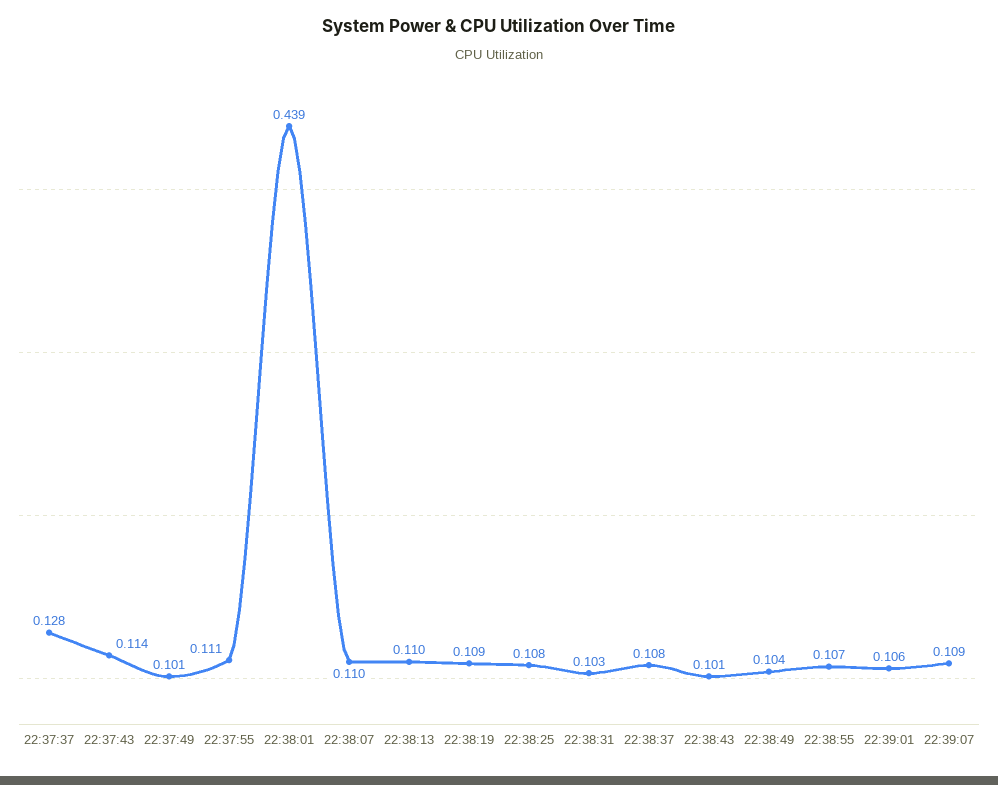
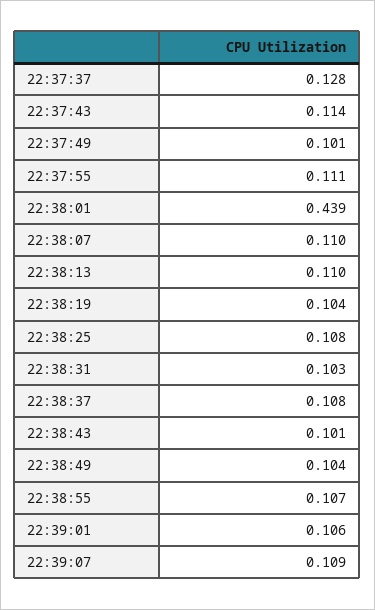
  {
    "22:37:37": 0.128,
    "22:37:43": 0.114,
    "22:37:49": 0.101,
    "22:37:55": 0.111,
    "22:38:01": 0.439,
    "22:38:07": 0.11,
    "22:38:13": 0.11,
-   "22:38:19": 0.109,
+   "22:38:19": 0.104,
    "22:38:25": 0.108,
    "22:38:31": 0.103,
    "22:38:37": 0.108,
    "22:38:43": 0.101,
    "22:38:49": 0.104,
    "22:38:55": 0.107,
    "22:39:01": 0.106,
    "22:39:07": 0.109
  }

